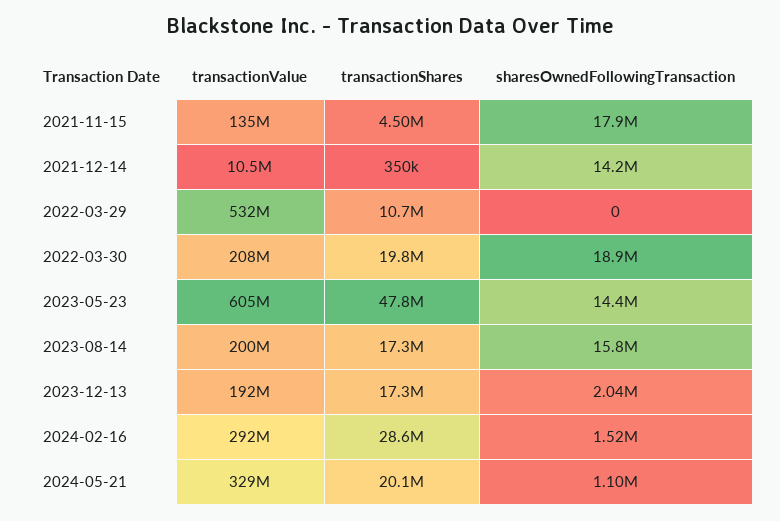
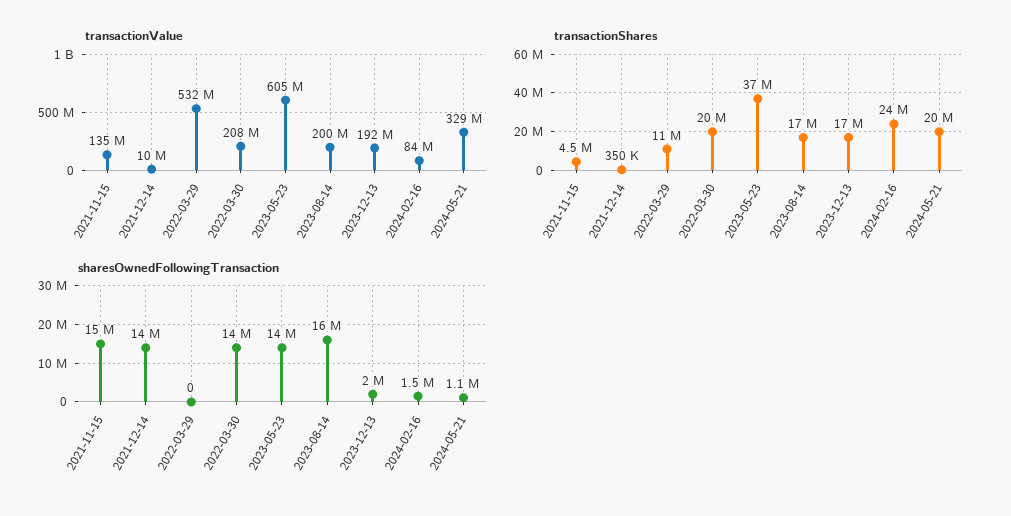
  {
    "transactionValue": {
      "2021-11-15": 135000000,
      "2021-12-14": 10500000,
      "2022-03-29": 532000000,
      "2022-03-30": 208000000,
      "2023-05-23": 605000000,
      "2023-08-14": 200000000,
      "2023-12-13": 192000000,
-     "2024-02-16": 292000000,
+     "2024-02-16": 84000000,
      "2024-05-21": 329000000
    },
    "transactionShares": {
      "2021-11-15": 4500000,
      "2021-12-14": 350000,
      "2022-03-29": 10700000,
      "2022-03-30": 19800000,
-     "2023-05-23": 47800000,
+     "2023-05-23": 37000000,
      "2023-08-14": 17300000,
      "2023-12-13": 17300000,
-     "2024-02-16": 28600000,
+     "2024-02-16": 24000000,
      "2024-05-21": 20100000
    },
    "sharesOwnedFollowingTransaction": {
-     "2021-11-15": 17900000,
+     "2021-11-15": 15000000,
      "2021-12-14": 14200000,
      "2022-03-29": 0,
-     "2022-03-30": 18900000,
+     "2022-03-30": 14000000,
      "2023-05-23": 14400000,
      "2023-08-14": 15800000,
      "2023-12-13": 2040000,
      "2024-02-16": 1520000,
      "2024-05-21": 1100000
    }
  }

